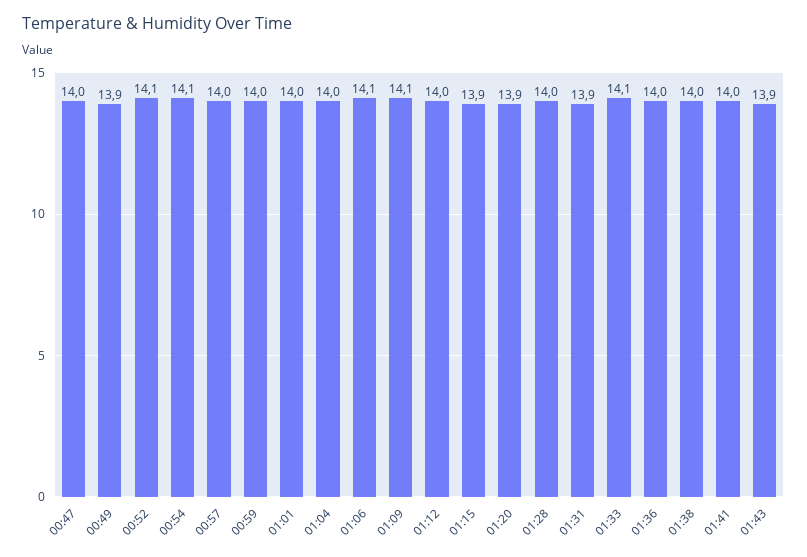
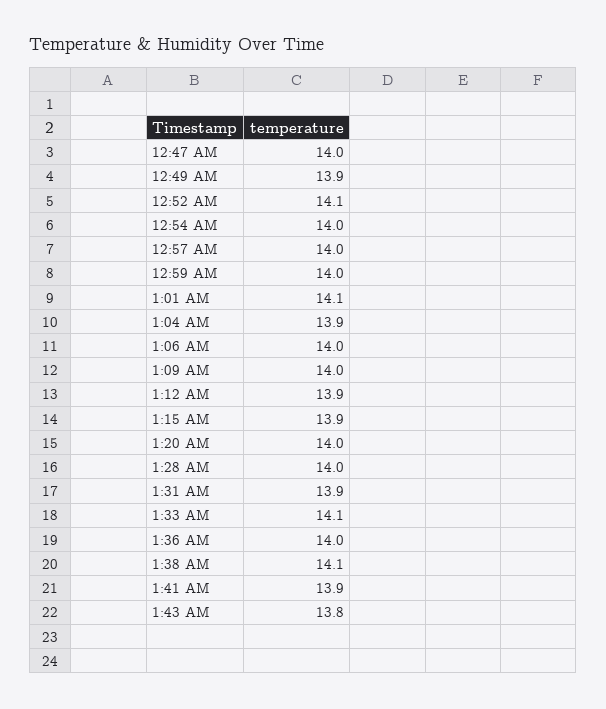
  {
    "00:47": 14,
    "00:49": 13.9,
    "00:52": 14.1,
-   "00:54": 14.1,
+   "00:54": 14,
    "00:57": 14,
    "00:59": 14,
-   "01:01": 14,
+   "01:01": 14.1,
-   "01:04": 14,
+   "01:04": 13.9,
-   "01:06": 14.1,
+   "01:06": 14,
-   "01:09": 14.1,
+   "01:09": 14,
-   "01:12": 14,
+   "01:12": 13.9,
    "01:15": 13.9,
-   "01:20": 13.9,
+   "01:20": 14,
    "01:28": 14,
    "01:31": 13.9,
    "01:33": 14.1,
    "01:36": 14,
-   "01:38": 14,
+   "01:38": 14.1,
-   "01:41": 14,
+   "01:41": 13.9,
-   "01:43": 13.9
+   "01:43": 13.8
  }

